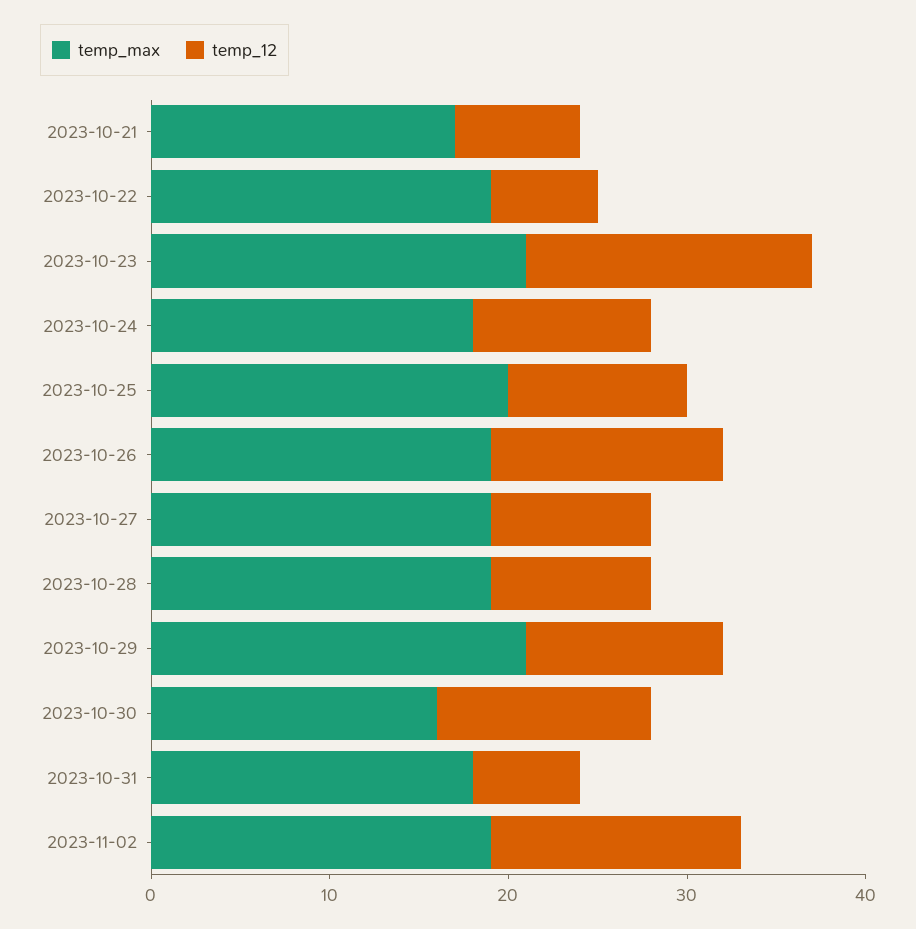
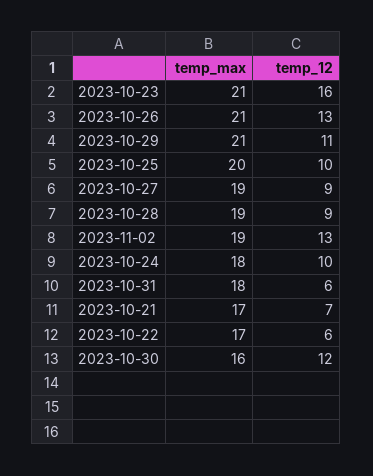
  {
    "temp_max": {
      "2023-10-21": 17,
-     "2023-10-22": 19,
+     "2023-10-22": 17,
      "2023-10-23": 21,
      "2023-10-24": 18,
      "2023-10-25": 20,
-     "2023-10-26": 19,
+     "2023-10-26": 21,
      "2023-10-27": 19,
      "2023-10-28": 19,
      "2023-10-29": 21,
      "2023-10-30": 16,
      "2023-10-31": 18,
      "2023-11-02": 19
    },
    "temp_12": {
      "2023-10-21": 7,
      "2023-10-22": 6,
      "2023-10-23": 16,
      "2023-10-24": 10,
      "2023-10-25": 10,
      "2023-10-26": 13,
      "2023-10-27": 9,
      "2023-10-28": 9,
      "2023-10-29": 11,
      "2023-10-30": 12,
      "2023-10-31": 6,
-     "2023-11-02": 14
+     "2023-11-02": 13
    }
  }

